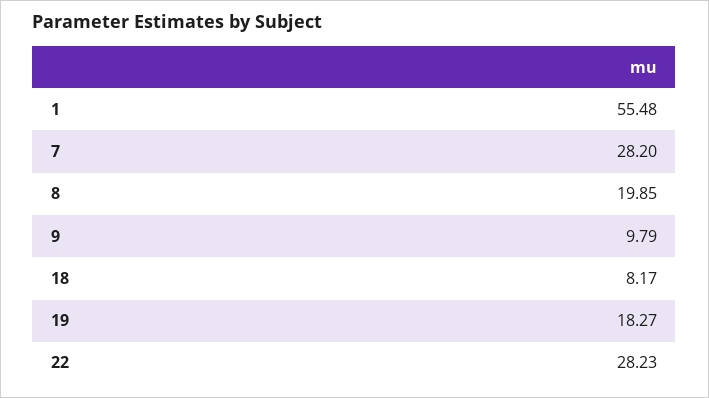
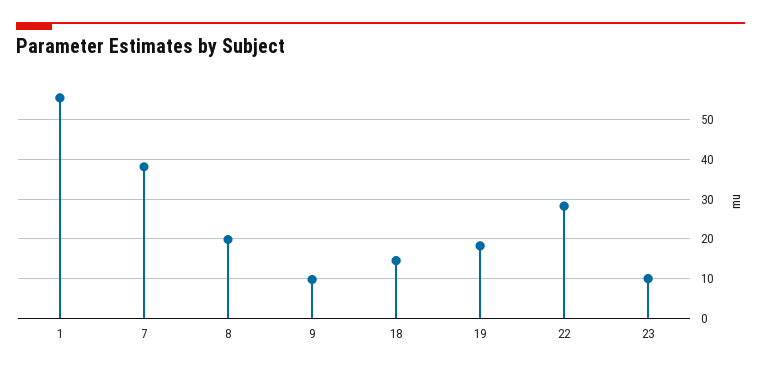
  {
    "1": 55.48,
-   "7": 28.2,
+   "7": 38,
    "8": 19.85,
    "9": 9.79,
-   "18": 8.17,
+   "18": 14,
    "19": 18.27,
-   "22": 28.23
+   "22": 28.23,
+   "23": 10
  }

